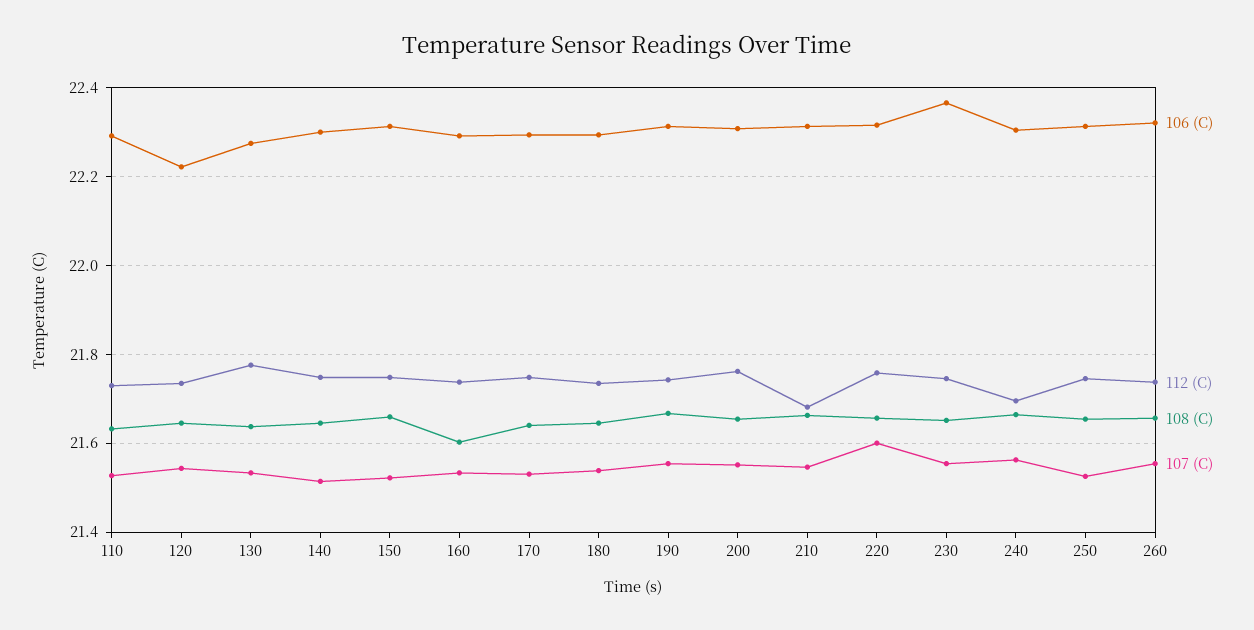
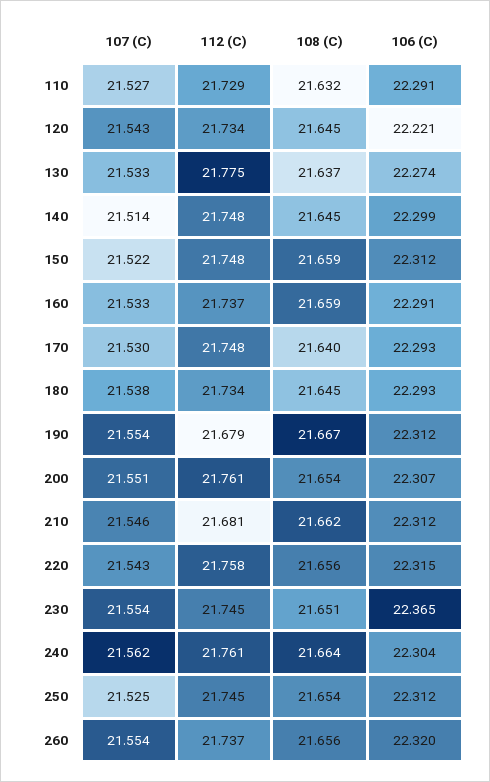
  {
    "106 (C)": {
      "110": 22.291,
      "120": 22.221,
      "130": 22.274,
      "140": 22.299,
      "150": 22.312,
      "160": 22.291,
      "170": 22.293,
      "180": 22.293,
      "190": 22.312,
      "200": 22.307,
      "210": 22.312,
      "220": 22.315,
      "230": 22.365,
      "240": 22.304,
      "250": 22.312,
      "260": 22.32
    },
    "112 (C)": {
      "110": 21.729,
      "120": 21.734,
      "130": 21.775,
      "140": 21.748,
      "150": 21.748,
      "160": 21.737,
      "170": 21.748,
      "180": 21.734,
-     "190": 21.74,
+     "190": 21.679,
      "200": 21.761,
      "210": 21.681,
      "220": 21.758,
      "230": 21.745,
-     "240": 21.7,
+     "240": 21.761,
      "250": 21.745,
      "260": 21.737
    },
    "108 (C)": {
      "110": 21.632,
      "120": 21.645,
      "130": 21.637,
      "140": 21.645,
      "150": 21.659,
-     "160": 21.6,
+     "160": 21.659,
      "170": 21.64,
      "180": 21.645,
      "190": 21.667,
      "200": 21.654,
      "210": 21.662,
      "220": 21.656,
      "230": 21.651,
      "240": 21.664,
      "250": 21.654,
      "260": 21.656
    },
    "107 (C)": {
      "110": 21.527,
      "120": 21.543,
      "130": 21.533,
      "140": 21.514,
      "150": 21.522,
      "160": 21.533,
      "170": 21.53,
      "180": 21.538,
      "190": 21.554,
      "200": 21.551,
      "210": 21.546,
-     "220": 21.6,
+     "220": 21.543,
      "230": 21.554,
      "240": 21.562,
      "250": 21.525,
      "260": 21.554
    }
  }

